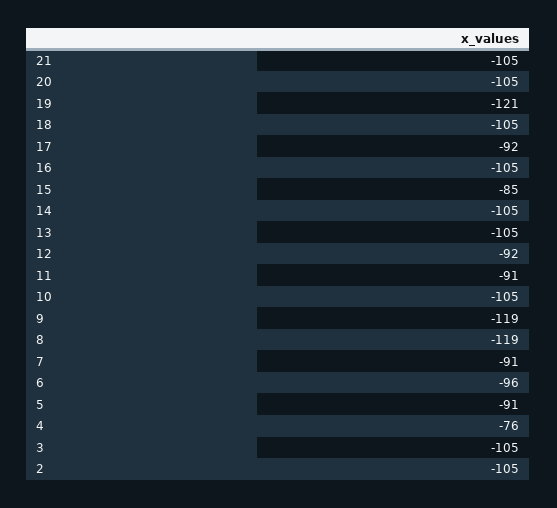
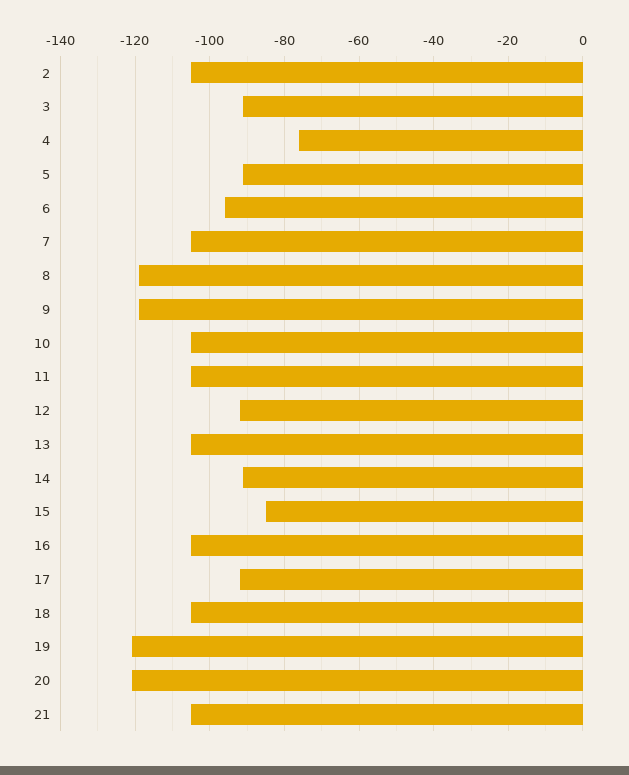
  {
    "21": -105,
-   "20": -105,
+   "20": -120,
    "19": -121,
    "18": -105,
    "17": -92,
    "16": -105,
    "15": -85,
-   "14": -105,
+   "14": -90,
    "13": -105,
    "12": -92,
-   "11": -91,
+   "11": -105,
    "10": -105,
    "9": -119,
    "8": -119,
-   "7": -91,
+   "7": -105,
    "6": -96,
    "5": -91,
    "4": -76,
-   "3": -105,
+   "3": -90,
    "2": -105
  }

